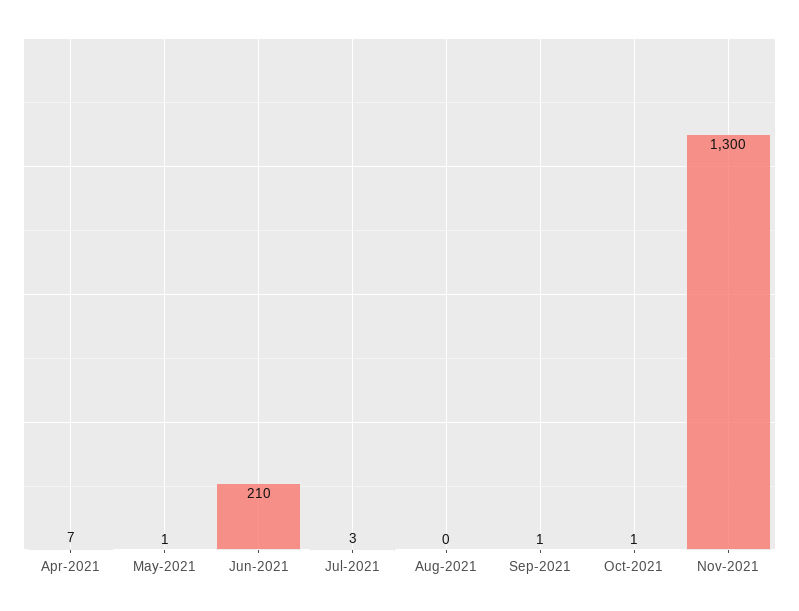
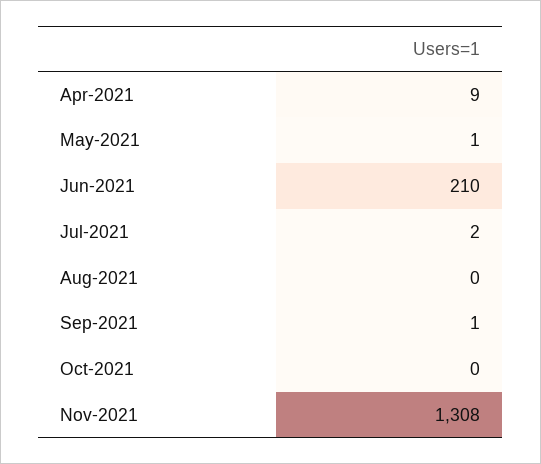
  {
-   "Apr-2021": 7,
+   "Apr-2021": 9,
    "May-2021": 1,
    "Jun-2021": 210,
-   "Jul-2021": 3,
+   "Jul-2021": 2,
    "Aug-2021": 0,
    "Sep-2021": 1,
-   "Oct-2021": 1,
+   "Oct-2021": 0,
-   "Nov-2021": 1300
+   "Nov-2021": 1308
  }

